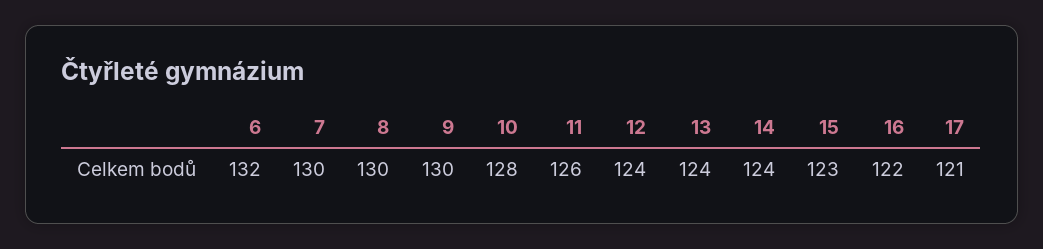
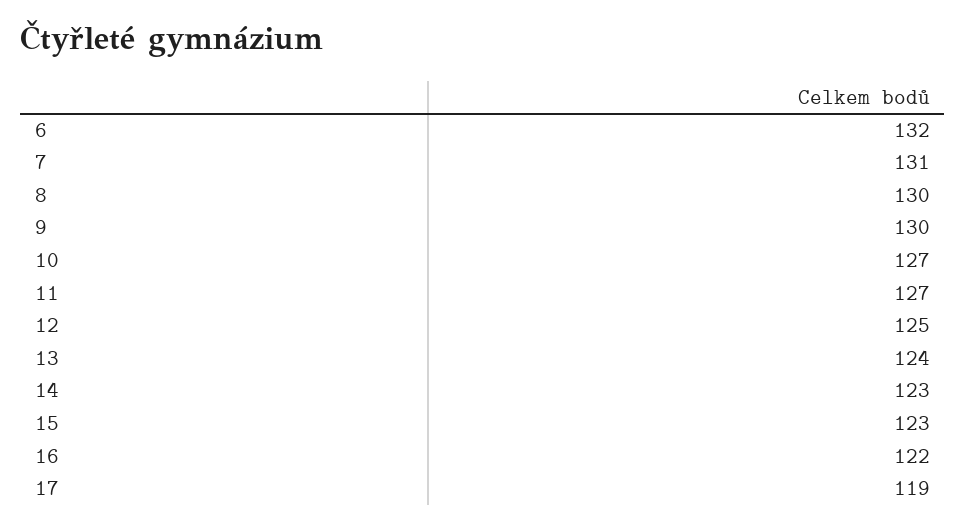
  {
    "6": 132,
-   "7": 130,
+   "7": 131,
    "8": 130,
    "9": 130,
-   "10": 128,
+   "10": 127,
-   "11": 126,
+   "11": 127,
-   "12": 124,
+   "12": 125,
    "13": 124,
-   "14": 124,
+   "14": 123,
    "15": 123,
    "16": 122,
-   "17": 121
+   "17": 119
  }

